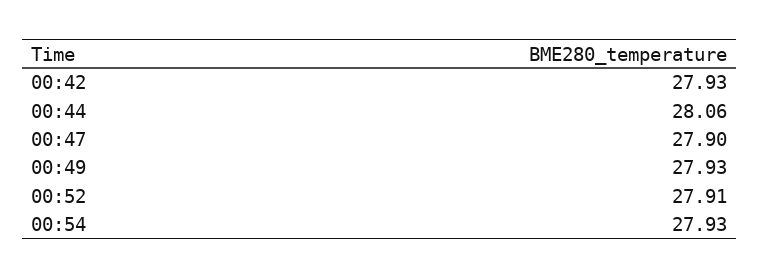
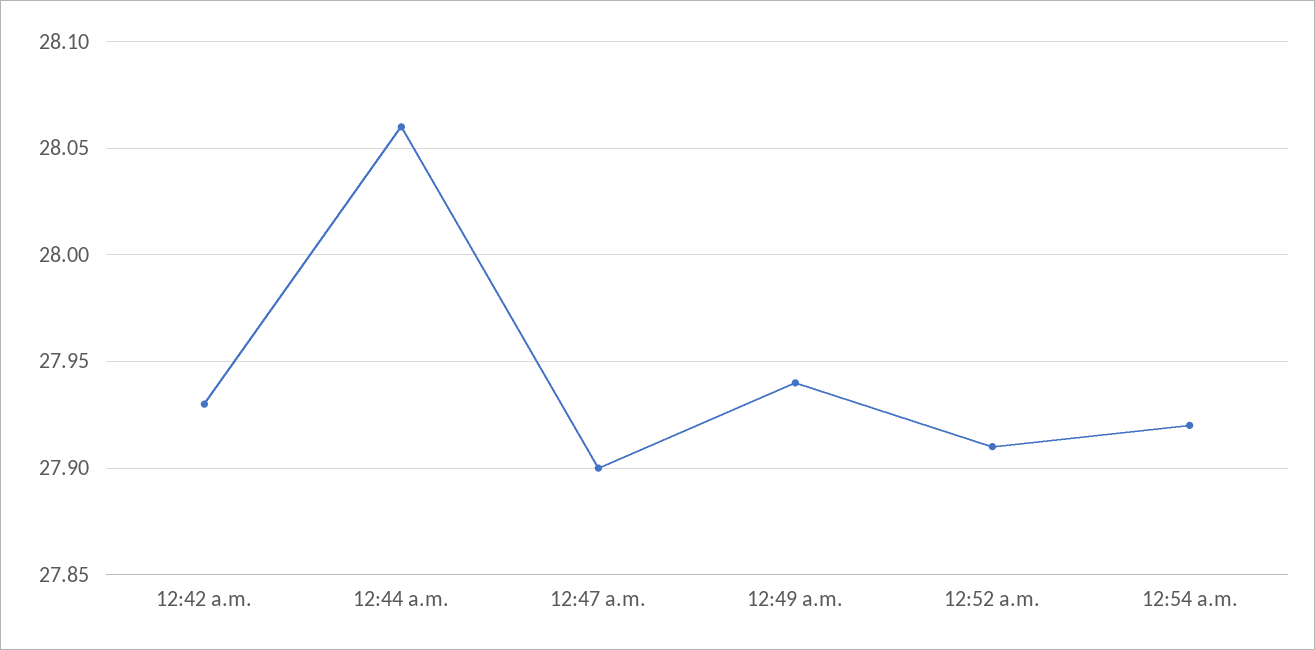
  {
    "00:42": 27.93,
    "00:44": 28.06,
    "00:47": 27.9,
-   "00:49": 27.93,
+   "00:49": 27.94,
    "00:52": 27.91,
-   "00:54": 27.93
+   "00:54": 27.92
  }

